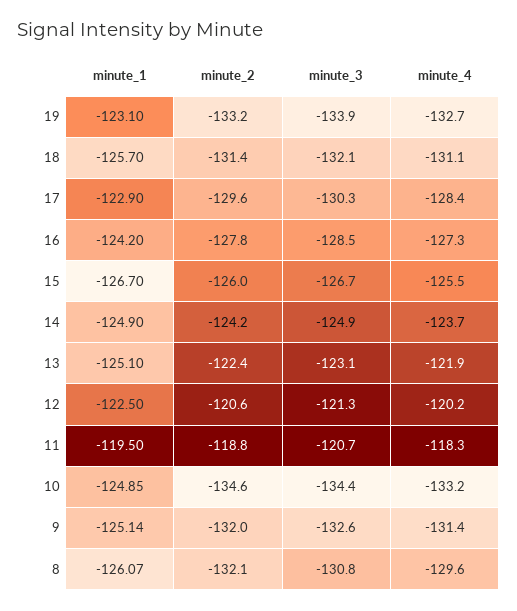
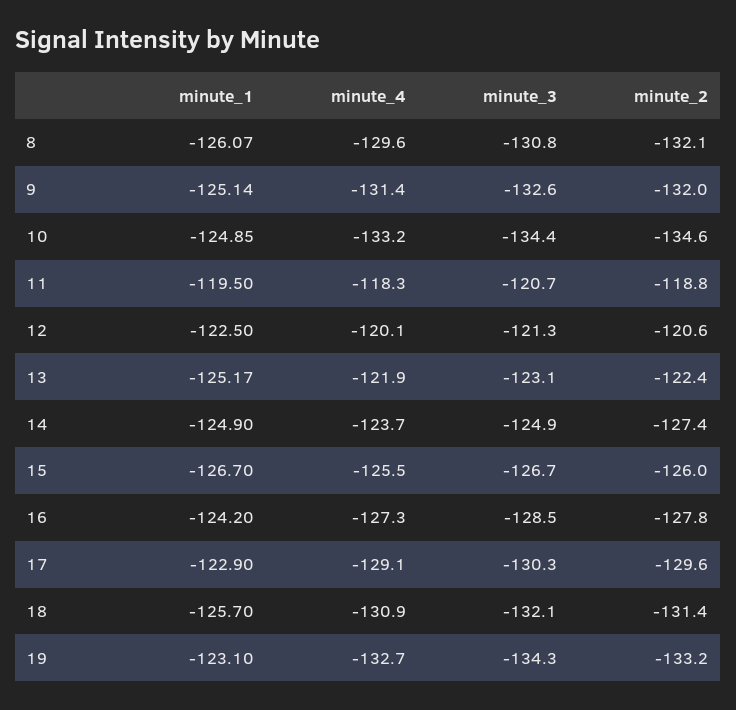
  {
    "minute_1": {
      "19": -123.1,
      "18": -125.7,
      "17": -122.9,
      "16": -124.2,
      "15": -126.7,
      "14": -124.9,
-     "13": -125.1,
+     "13": -125.17,
      "12": -122.5,
      "11": -119.5,
      "10": -124.85,
      "9": -125.14,
      "8": -126.07
    },
    "minute_2": {
      "19": -133.2,
      "18": -131.4,
      "17": -129.6,
      "16": -127.8,
      "15": -126,
-     "14": -124.2,
+     "14": -127.4,
      "13": -122.4,
      "12": -120.6,
      "11": -118.8,
      "10": -134.6,
      "9": -132,
      "8": -132.1
    },
    "minute_3": {
-     "19": -133.9,
+     "19": -134.3,
      "18": -132.1,
      "17": -130.3,
      "16": -128.5,
      "15": -126.7,
      "14": -124.9,
      "13": -123.1,
      "12": -121.3,
      "11": -120.7,
      "10": -134.4,
      "9": -132.6,
      "8": -130.8
    },
    "minute_4": {
      "19": -132.7,
-     "18": -131.1,
+     "18": -130.9,
-     "17": -128.4,
+     "17": -129.1,
      "16": -127.3,
      "15": -125.5,
      "14": -123.7,
      "13": -121.9,
-     "12": -120.2,
+     "12": -120.1,
      "11": -118.3,
      "10": -133.2,
      "9": -131.4,
      "8": -129.6
    }
  }

